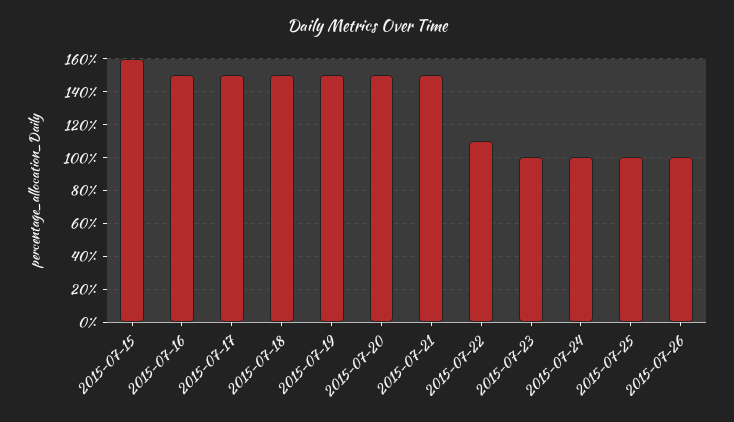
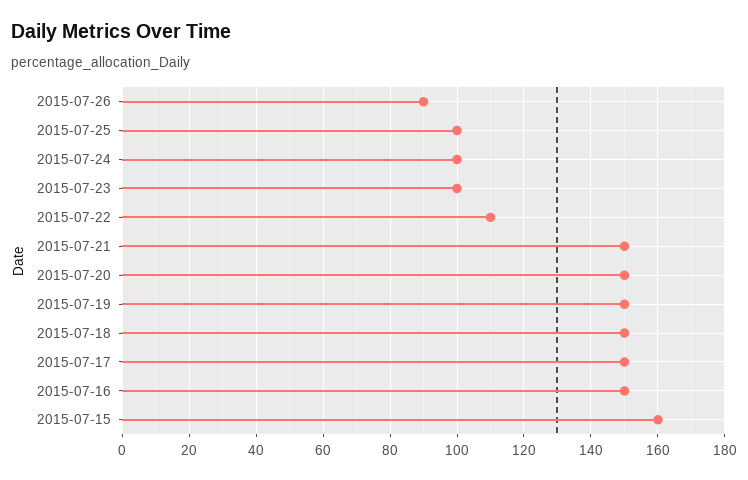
  {
    "2015-07-15": 160,
    "2015-07-16": 150,
    "2015-07-17": 150,
    "2015-07-18": 150,
    "2015-07-19": 150,
    "2015-07-20": 150,
    "2015-07-21": 150,
    "2015-07-22": 110,
    "2015-07-23": 100,
    "2015-07-24": 100,
    "2015-07-25": 100,
-   "2015-07-26": 100
+   "2015-07-26": 90
  }

